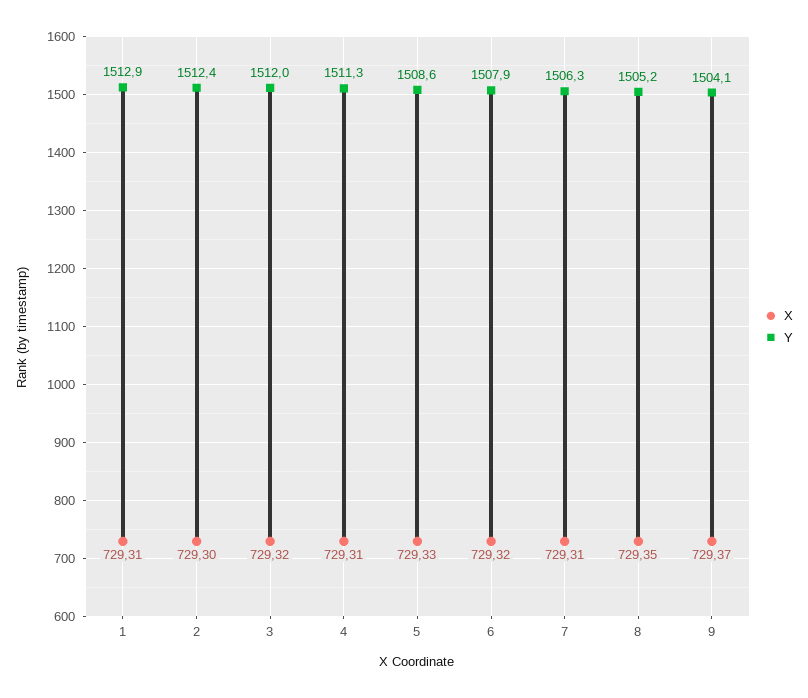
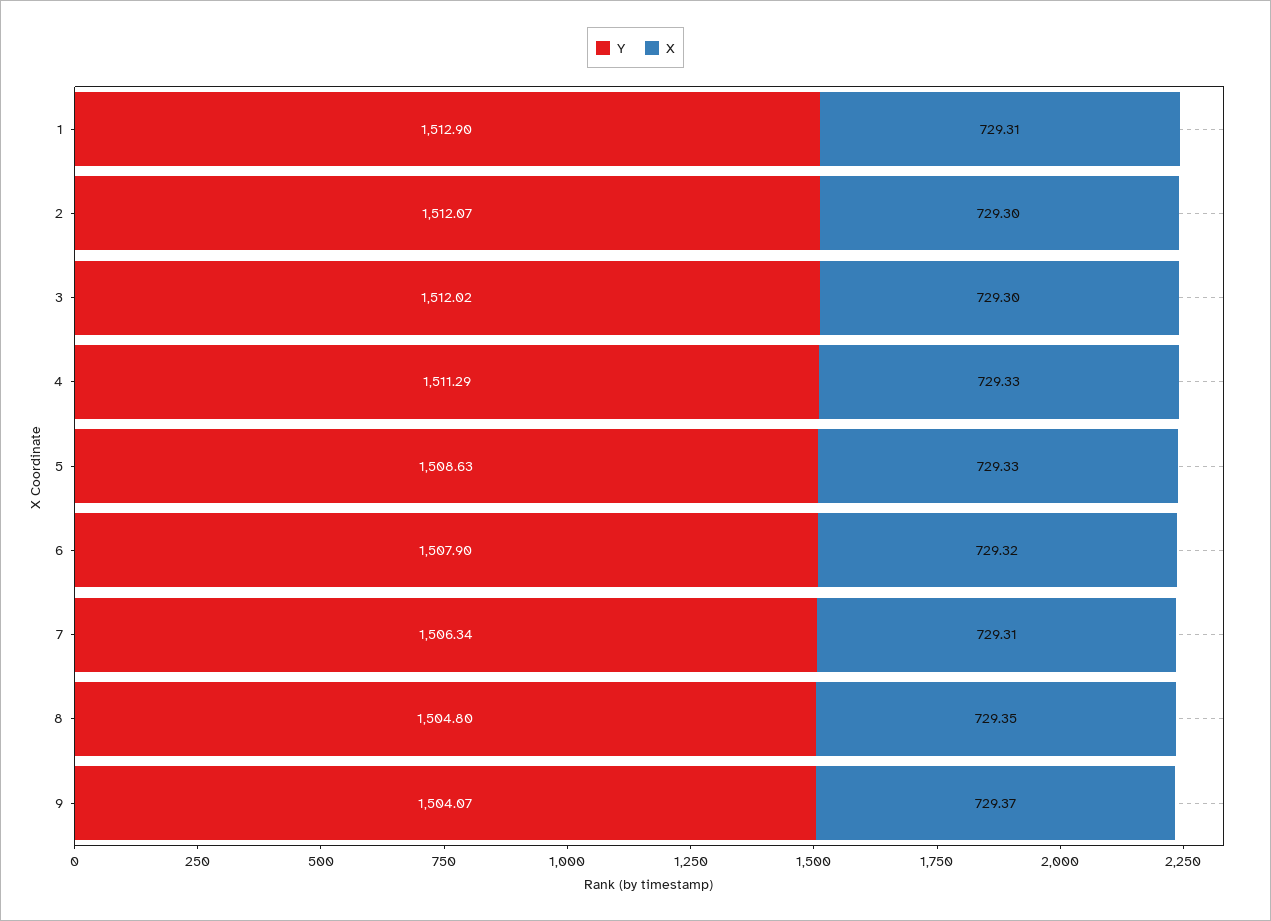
  {
    "X": {
      "1": 729.31,
      "2": 729.3,
-     "3": 729.32,
+     "3": 729.3,
-     "4": 729.31,
+     "4": 729.33,
      "5": 729.33,
      "6": 729.32,
      "7": 729.31,
      "8": 729.35,
      "9": 729.37
    },
    "Y": {
      "1": 1512.9,
-     "2": 1512.4,
+     "2": 1512.07,
      "3": 1512.02,
      "4": 1511.29,
      "5": 1508.63,
      "6": 1507.9,
      "7": 1506.34,
-     "8": 1505.2,
+     "8": 1504.8,
      "9": 1504.07
    }
  }

